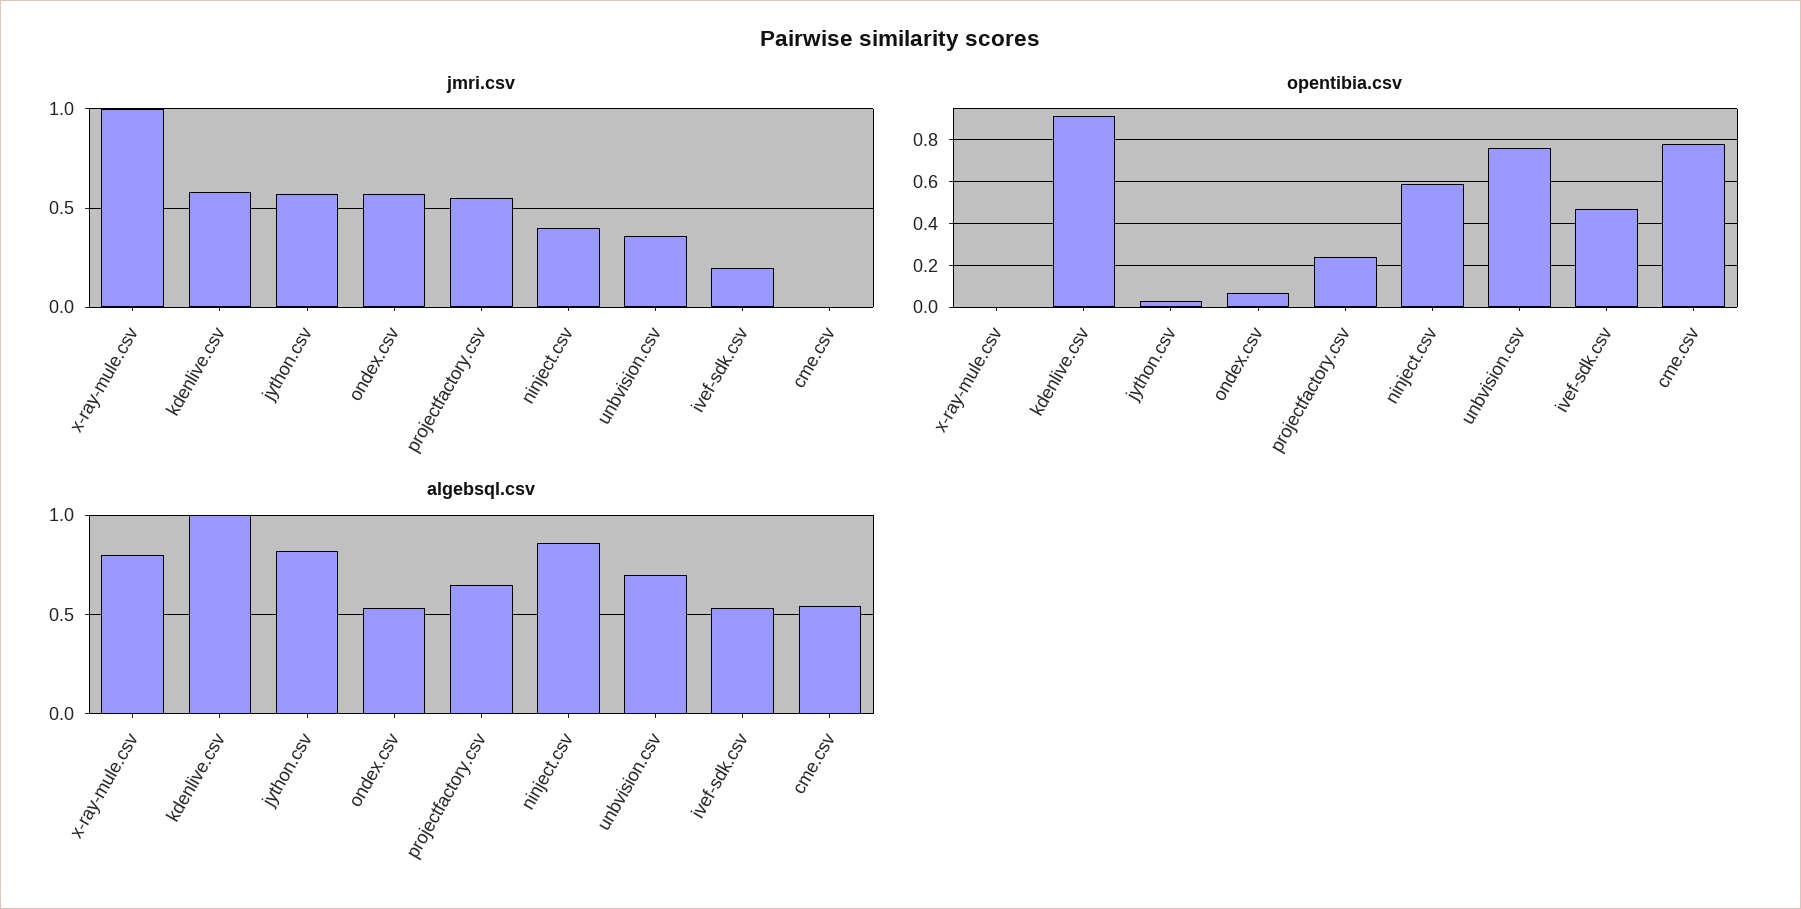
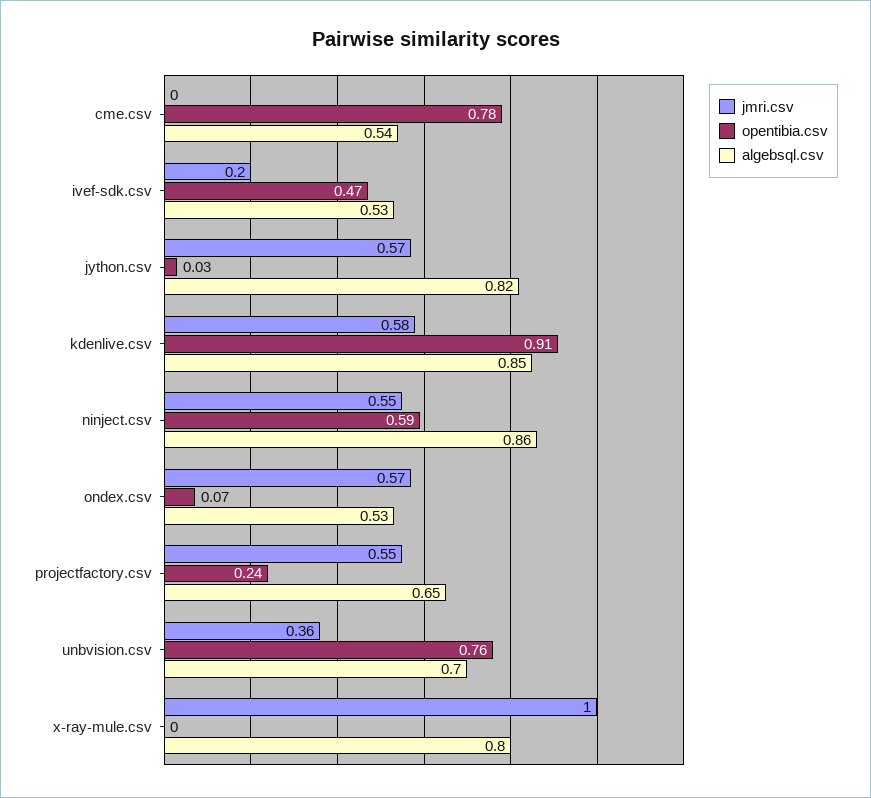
  {
    "jmri.csv": {
      "x-ray-mule.csv": 1,
      "kdenlive.csv": 0.58,
      "jython.csv": 0.57,
      "ondex.csv": 0.57,
      "projectfactory.csv": 0.55,
-     "ninject.csv": 0.4,
+     "ninject.csv": 0.55,
      "unbvision.csv": 0.36,
      "ivef-sdk.csv": 0.2,
      "cme.csv": 0
    },
    "opentibia.csv": {
      "x-ray-mule.csv": 0,
      "kdenlive.csv": 0.91,
      "jython.csv": 0.03,
      "ondex.csv": 0.07,
      "projectfactory.csv": 0.24,
      "ninject.csv": 0.59,
      "unbvision.csv": 0.76,
      "ivef-sdk.csv": 0.47,
      "cme.csv": 0.78
    },
    "algebsql.csv": {
      "x-ray-mule.csv": 0.8,
-     "kdenlive.csv": 1,
+     "kdenlive.csv": 0.85,
      "jython.csv": 0.82,
      "ondex.csv": 0.53,
      "projectfactory.csv": 0.65,
      "ninject.csv": 0.86,
      "unbvision.csv": 0.7,
      "ivef-sdk.csv": 0.53,
      "cme.csv": 0.54
    }
  }

